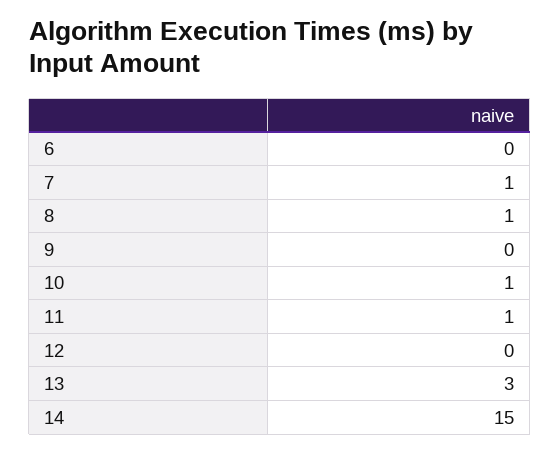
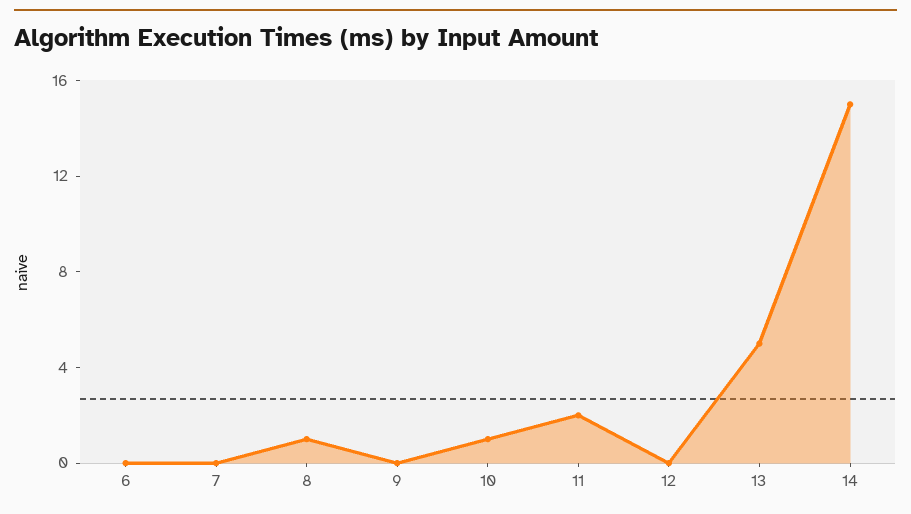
  {
    "6": 0,
-   "7": 1,
+   "7": 0,
    "8": 1,
    "9": 0,
    "10": 1,
-   "11": 1,
+   "11": 2,
    "12": 0,
-   "13": 3,
+   "13": 5,
    "14": 15
  }

